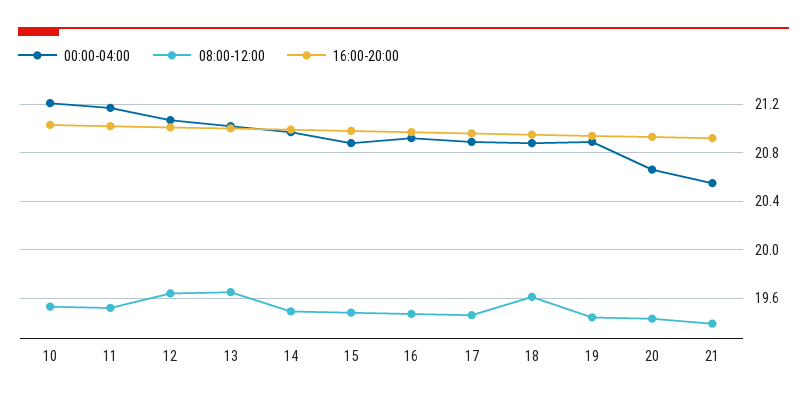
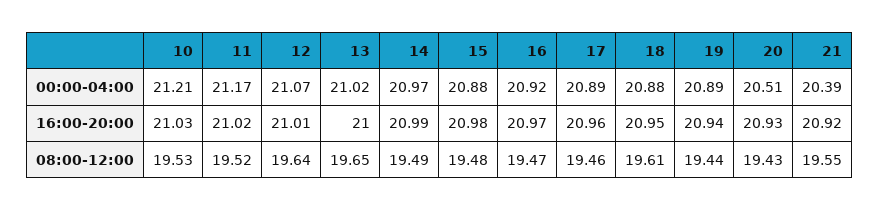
  {
    "00:00-04:00": {
      "10": 21.21,
      "11": 21.17,
      "12": 21.07,
      "13": 21.02,
      "14": 20.97,
      "15": 20.88,
      "16": 20.92,
      "17": 20.89,
      "18": 20.88,
      "19": 20.89,
-     "20": 20.65,
+     "20": 20.51,
-     "21": 20.55
+     "21": 20.39
    },
    "08:00-12:00": {
      "10": 19.53,
      "11": 19.52,
      "12": 19.64,
      "13": 19.65,
      "14": 19.49,
      "15": 19.48,
      "16": 19.47,
      "17": 19.46,
      "18": 19.61,
      "19": 19.44,
      "20": 19.43,
-     "21": 19.4
+     "21": 19.55
    },
    "16:00-20:00": {
      "10": 21.03,
      "11": 21.02,
      "12": 21.01,
      "13": 21,
      "14": 20.99,
      "15": 20.98,
      "16": 20.97,
      "17": 20.96,
      "18": 20.95,
      "19": 20.94,
      "20": 20.93,
      "21": 20.92
    }
  }

